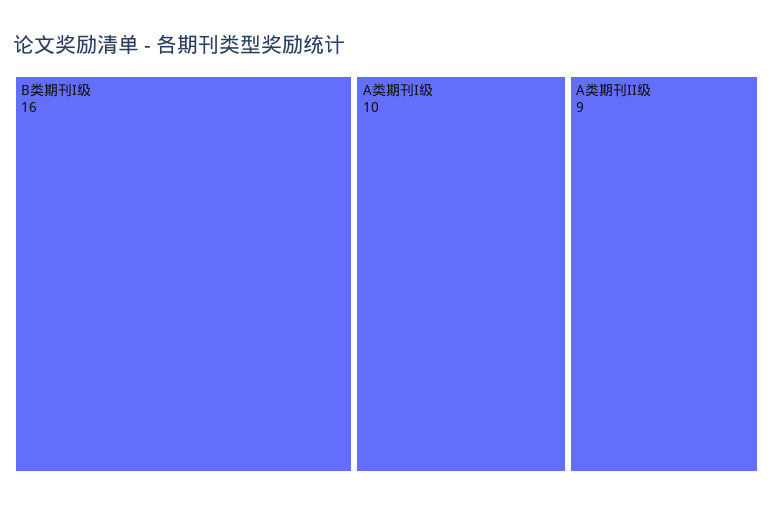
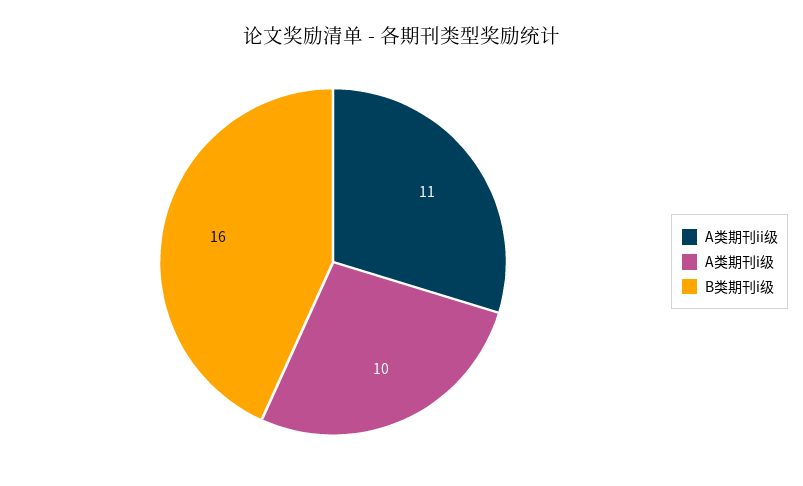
  {
    "B类期刊I级": 16,
    "A类期刊I级": 10,
-   "A类期刊II级": 9
+   "A类期刊II级": 11
  }

